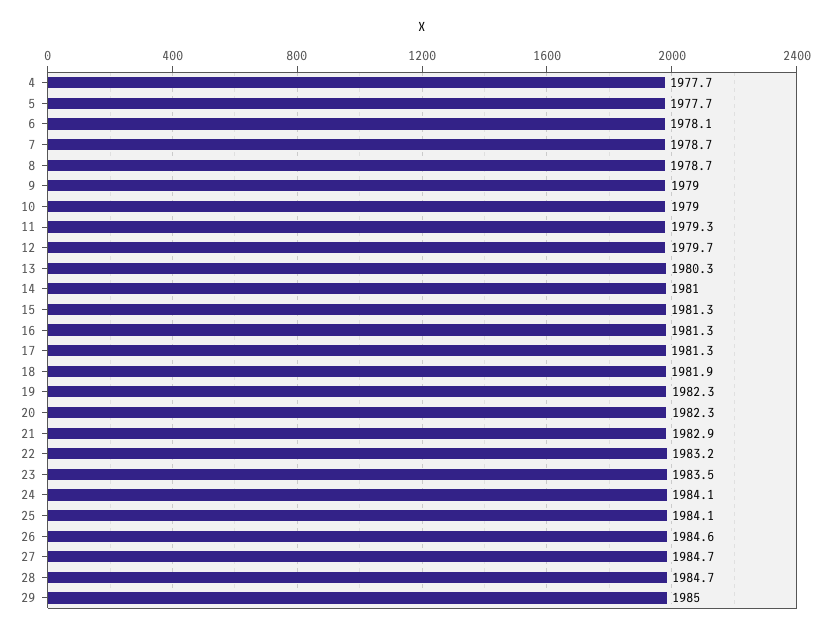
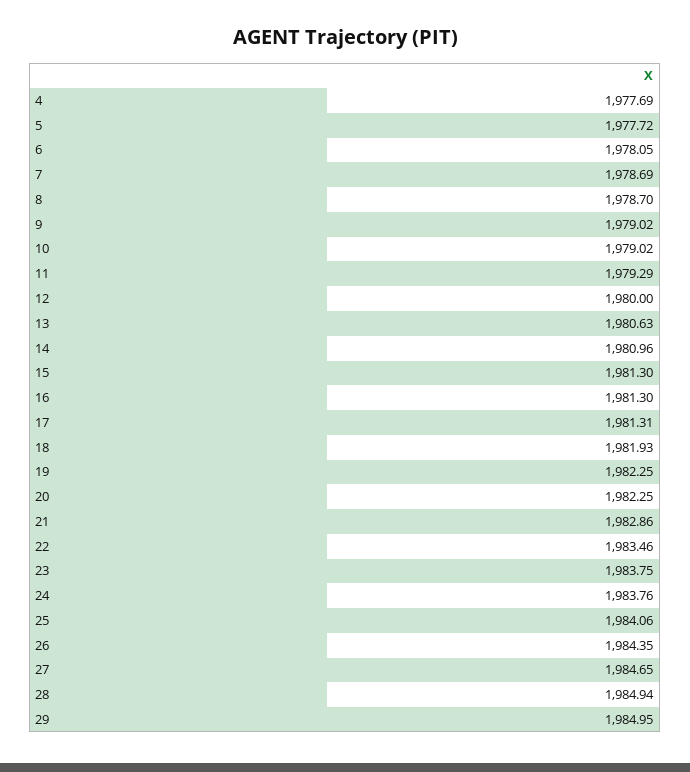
  {
    "4": 1977.69,
    "5": 1977.72,
    "6": 1978.05,
    "7": 1978.69,
    "8": 1978.7,
    "9": 1979.02,
    "10": 1979.02,
    "11": 1979.29,
-   "12": 1979.7,
+   "12": 1980,
-   "13": 1980.3,
+   "13": 1980.63,
    "14": 1980.96,
    "15": 1981.3,
    "16": 1981.3,
    "17": 1981.31,
    "18": 1981.93,
    "19": 1982.25,
    "20": 1982.25,
    "21": 1982.86,
-   "22": 1983.2,
+   "22": 1983.46,
-   "23": 1983.5,
+   "23": 1983.75,
-   "24": 1984.1,
+   "24": 1983.76,
    "25": 1984.06,
-   "26": 1984.6,
+   "26": 1984.35,
    "27": 1984.65,
-   "28": 1984.7,
+   "28": 1984.94,
    "29": 1984.95
  }

